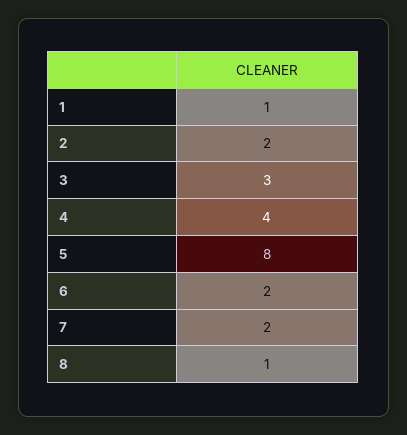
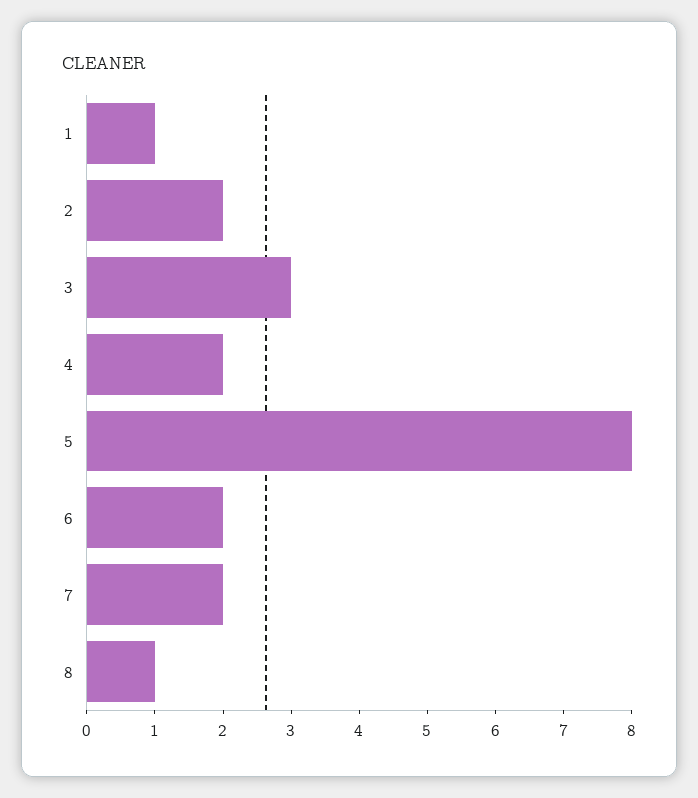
  {
    "1": 1,
    "2": 2,
    "3": 3,
-   "4": 4,
+   "4": 2,
    "5": 8,
    "6": 2,
    "7": 2,
    "8": 1
  }

